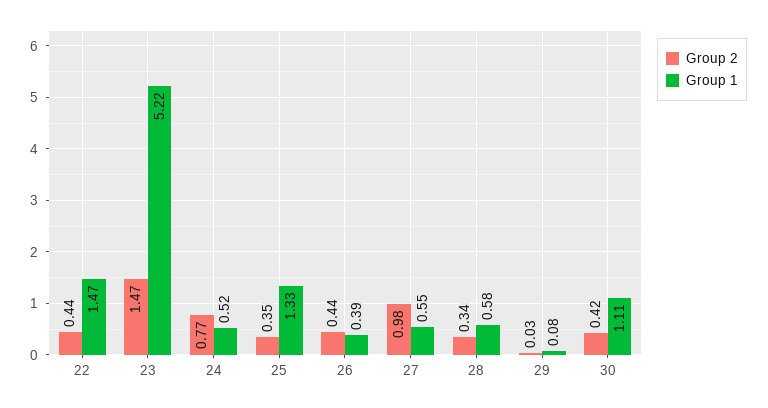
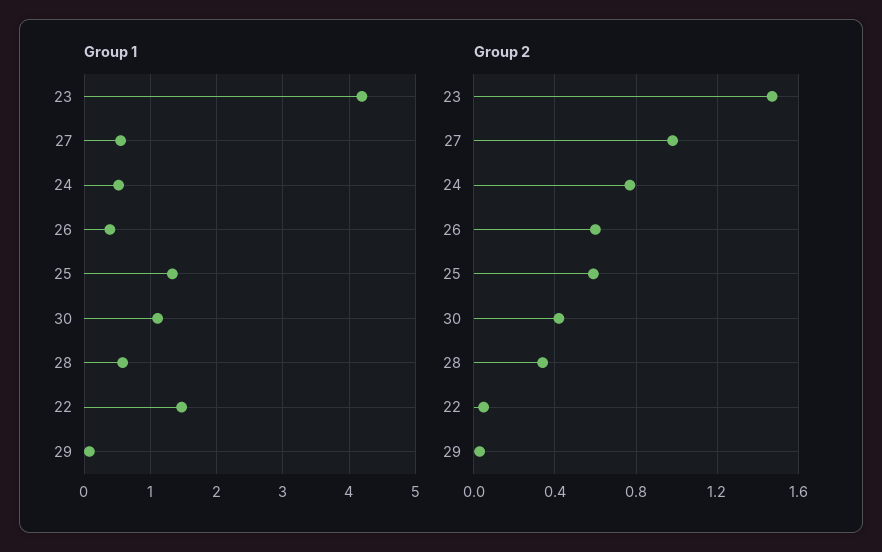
  {
    "Group 2": {
-     "22": 0.44,
+     "22": 0.05,
      "23": 1.47,
      "24": 0.77,
-     "25": 0.35,
+     "25": 0.6,
-     "26": 0.44,
+     "26": 0.6,
      "27": 0.98,
      "28": 0.34,
      "29": 0.03,
      "30": 0.42
    },
    "Group 1": {
      "22": 1.47,
-     "23": 5.22,
+     "23": 4.2,
      "24": 0.52,
      "25": 1.33,
      "26": 0.39,
      "27": 0.55,
      "28": 0.58,
      "29": 0.08,
      "30": 1.11
    }
  }

